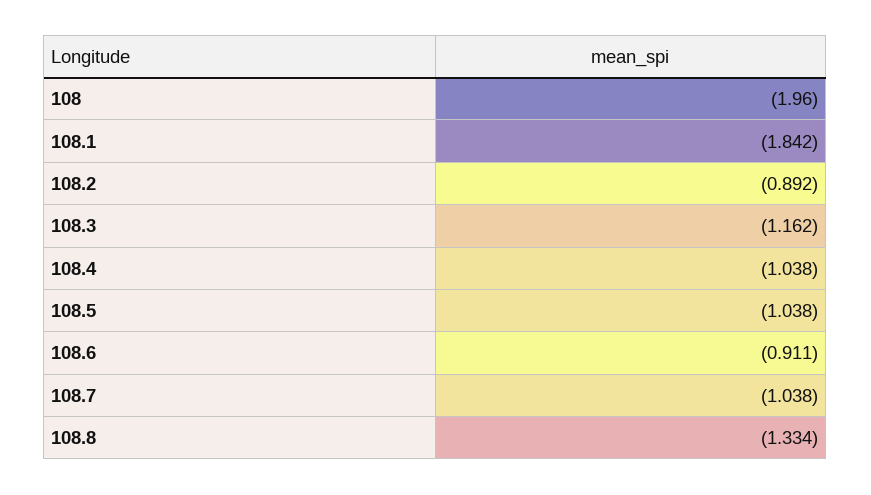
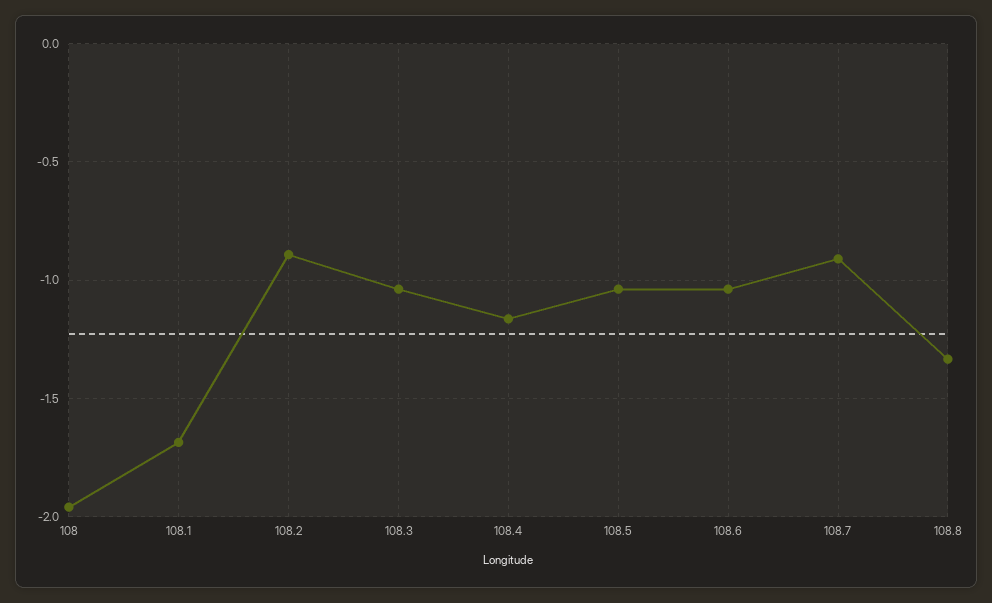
  {
    "108": -1.96,
-   "108.1": -1.842,
+   "108.1": -1.7,
    "108.2": -0.892,
-   "108.3": -1.162,
+   "108.3": -1.05,
-   "108.4": -1.038,
+   "108.4": -1.15,
    "108.5": -1.038,
-   "108.6": -0.911,
+   "108.6": -1.05,
-   "108.7": -1.038,
+   "108.7": -0.9,
    "108.8": -1.334
  }

